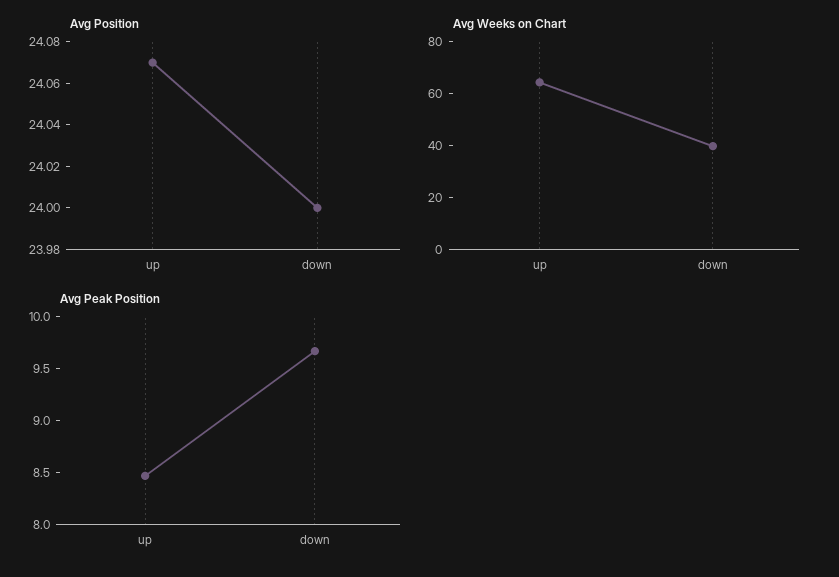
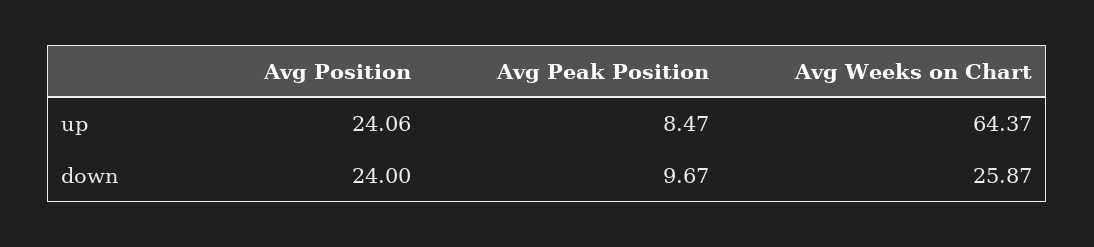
  {
    "Avg Position": {
-     "up": 24.07,
+     "up": 24.06,
      "down": 24
    },
    "Avg Weeks on Chart": {
      "up": 64.37,
-     "down": 40
+     "down": 25.87
    },
    "Avg Peak Position": {
      "up": 8.47,
      "down": 9.67
    }
  }

